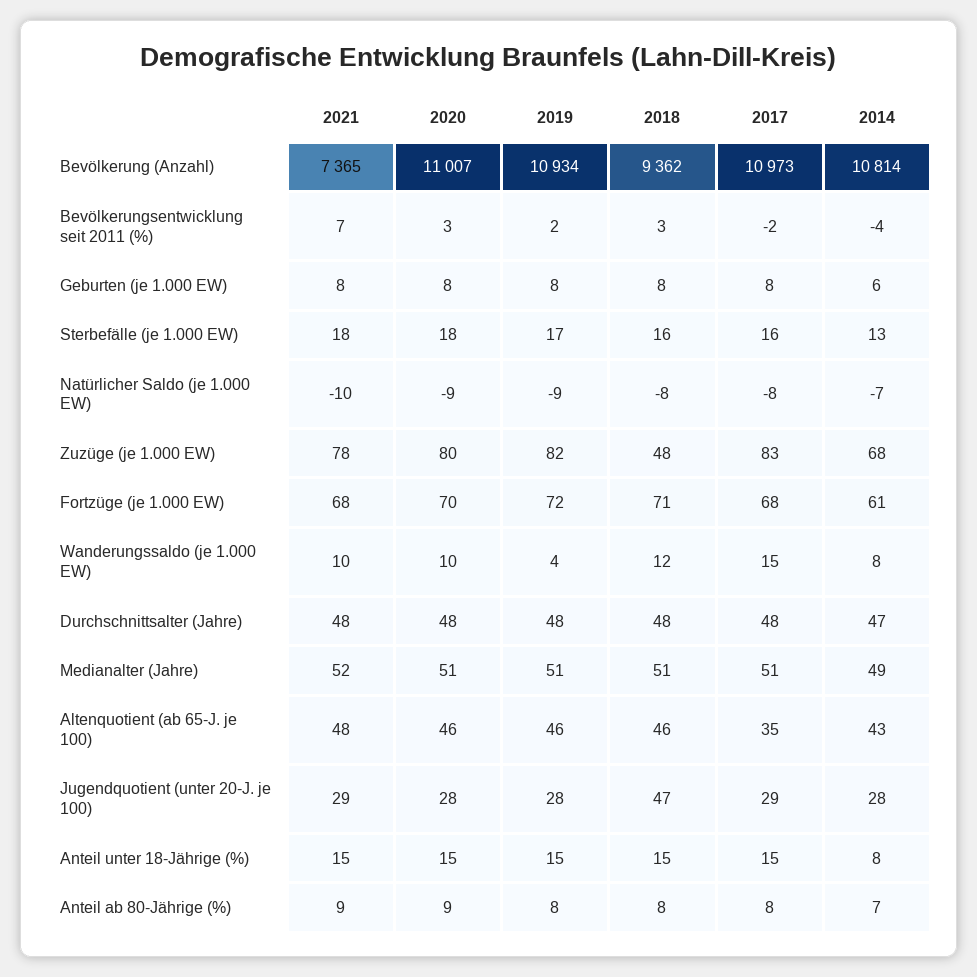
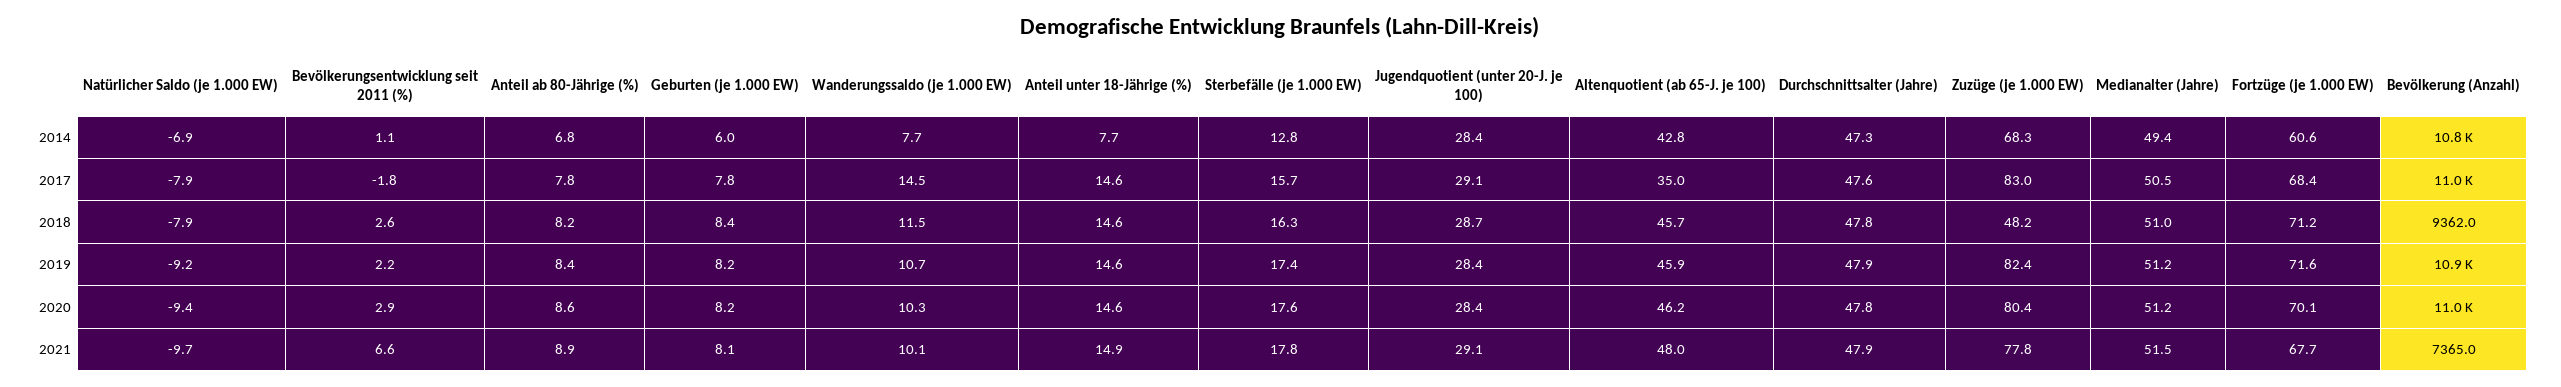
  {
    "2021": {
      "Bevölkerung (Anzahl)": 7365,
      "Bevölkerungsentwicklung seit 2011 (%)": 6.6,
      "Geburten (je 1.000 EW)": 8.1,
      "Sterbefälle (je 1.000 EW)": 17.8,
      "Natürlicher Saldo (je 1.000 EW)": -9.7,
      "Zuzüge (je 1.000 EW)": 77.8,
      "Fortzüge (je 1.000 EW)": 67.7,
      "Wanderungssaldo (je 1.000 EW)": 10.1,
      "Durchschnittsalter (Jahre)": 47.9,
      "Medianalter (Jahre)": 51.5,
      "Altenquotient (ab 65-J. je 100)": 48,
      "Jugendquotient (unter 20-J. je 100)": 29.1,
      "Anteil unter 18-Jährige (%)": 14.9,
      "Anteil ab 80-Jährige (%)": 8.9
    },
    "2020": {
      "Bevölkerung (Anzahl)": 11007,
      "Bevölkerungsentwicklung seit 2011 (%)": 2.9,
      "Geburten (je 1.000 EW)": 8.2,
      "Sterbefälle (je 1.000 EW)": 17.6,
      "Natürlicher Saldo (je 1.000 EW)": -9.4,
      "Zuzüge (je 1.000 EW)": 80.4,
      "Fortzüge (je 1.000 EW)": 70.1,
      "Wanderungssaldo (je 1.000 EW)": 10.3,
      "Durchschnittsalter (Jahre)": 47.8,
      "Medianalter (Jahre)": 51.2,
      "Altenquotient (ab 65-J. je 100)": 46.2,
      "Jugendquotient (unter 20-J. je 100)": 28.4,
      "Anteil unter 18-Jährige (%)": 14.6,
      "Anteil ab 80-Jährige (%)": 8.6
    },
    "2019": {
      "Bevölkerung (Anzahl)": 10934,
      "Bevölkerungsentwicklung seit 2011 (%)": 2.2,
      "Geburten (je 1.000 EW)": 8.2,
      "Sterbefälle (je 1.000 EW)": 17.4,
      "Natürlicher Saldo (je 1.000 EW)": -9.2,
      "Zuzüge (je 1.000 EW)": 82.4,
      "Fortzüge (je 1.000 EW)": 71.6,
-     "Wanderungssaldo (je 1.000 EW)": 4,
+     "Wanderungssaldo (je 1.000 EW)": 10.7,
      "Durchschnittsalter (Jahre)": 47.9,
      "Medianalter (Jahre)": 51.2,
      "Altenquotient (ab 65-J. je 100)": 45.9,
      "Jugendquotient (unter 20-J. je 100)": 28.4,
      "Anteil unter 18-Jährige (%)": 14.6,
      "Anteil ab 80-Jährige (%)": 8.4
    },
    "2018": {
      "Bevölkerung (Anzahl)": 9362,
      "Bevölkerungsentwicklung seit 2011 (%)": 2.6,
      "Geburten (je 1.000 EW)": 8.4,
      "Sterbefälle (je 1.000 EW)": 16.3,
      "Natürlicher Saldo (je 1.000 EW)": -7.9,
      "Zuzüge (je 1.000 EW)": 48.2,
      "Fortzüge (je 1.000 EW)": 71.2,
      "Wanderungssaldo (je 1.000 EW)": 11.5,
      "Durchschnittsalter (Jahre)": 47.8,
      "Medianalter (Jahre)": 51,
      "Altenquotient (ab 65-J. je 100)": 45.7,
-     "Jugendquotient (unter 20-J. je 100)": 47,
+     "Jugendquotient (unter 20-J. je 100)": 28.7,
      "Anteil unter 18-Jährige (%)": 14.6,
      "Anteil ab 80-Jährige (%)": 8.2
    },
    "2017": {
      "Bevölkerung (Anzahl)": 10973,
      "Bevölkerungsentwicklung seit 2011 (%)": -1.8,
      "Geburten (je 1.000 EW)": 7.8,
      "Sterbefälle (je 1.000 EW)": 15.7,
      "Natürlicher Saldo (je 1.000 EW)": -7.9,
      "Zuzüge (je 1.000 EW)": 83,
      "Fortzüge (je 1.000 EW)": 68.4,
      "Wanderungssaldo (je 1.000 EW)": 14.5,
      "Durchschnittsalter (Jahre)": 47.6,
      "Medianalter (Jahre)": 50.5,
      "Altenquotient (ab 65-J. je 100)": 35,
      "Jugendquotient (unter 20-J. je 100)": 29.1,
      "Anteil unter 18-Jährige (%)": 14.6,
      "Anteil ab 80-Jährige (%)": 7.8
    },
    "2014": {
      "Bevölkerung (Anzahl)": 10814,
-     "Bevölkerungsentwicklung seit 2011 (%)": -4,
+     "Bevölkerungsentwicklung seit 2011 (%)": 1.1,
      "Geburten (je 1.000 EW)": 6,
      "Sterbefälle (je 1.000 EW)": 12.8,
      "Natürlicher Saldo (je 1.000 EW)": -6.9,
      "Zuzüge (je 1.000 EW)": 68.3,
      "Fortzüge (je 1.000 EW)": 60.6,
      "Wanderungssaldo (je 1.000 EW)": 7.7,
      "Durchschnittsalter (Jahre)": 47.3,
      "Medianalter (Jahre)": 49.4,
      "Altenquotient (ab 65-J. je 100)": 42.8,
      "Jugendquotient (unter 20-J. je 100)": 28.4,
      "Anteil unter 18-Jährige (%)": 7.7,
      "Anteil ab 80-Jährige (%)": 6.8
    }
  }

